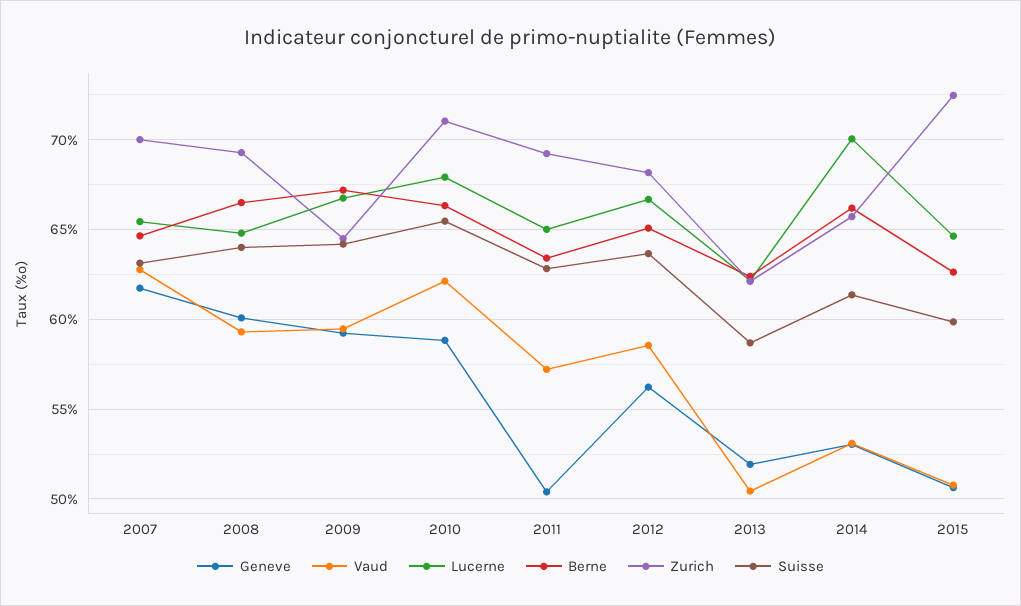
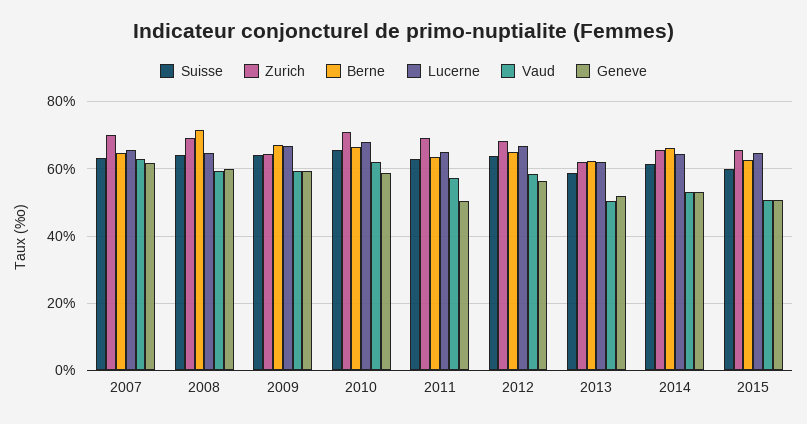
  {
    "Geneve": {
      "2007": 61.5,
      "2008": 60,
      "2009": 59,
      "2010": 59,
      "2011": 50.5,
      "2012": 56,
      "2013": 52,
      "2014": 53,
      "2015": 50.5
    },
    "Vaud": {
      "2007": 63,
      "2008": 59.5,
      "2009": 59.5,
      "2010": 62,
      "2011": 57,
      "2012": 58.5,
      "2013": 50.5,
      "2014": 53,
      "2015": 51
    },
    "Lucerne": {
      "2007": 65.5,
      "2008": 65,
      "2009": 67,
      "2010": 68,
      "2011": 65,
      "2012": 66.5,
      "2013": 62,
-     "2014": 70,
+     "2014": 64,
      "2015": 64.5
    },
    "Berne": {
      "2007": 64.5,
-     "2008": 66.5,
+     "2008": 72,
      "2009": 67,
      "2010": 66.5,
      "2011": 63.5,
      "2012": 65,
      "2013": 62.5,
      "2014": 66,
      "2015": 62.5
    },
    "Zurich": {
      "2007": 70,
      "2008": 69.5,
      "2009": 64.5,
      "2010": 71,
      "2011": 69,
      "2012": 68,
      "2013": 62,
      "2014": 65.5,
-     "2015": 72.5
+     "2015": 66
    },
    "Suisse": {
      "2007": 63,
      "2008": 64,
      "2009": 64,
      "2010": 65.5,
      "2011": 63,
      "2012": 63.5,
      "2013": 58.5,
      "2014": 61.5,
      "2015": 60
    }
  }

